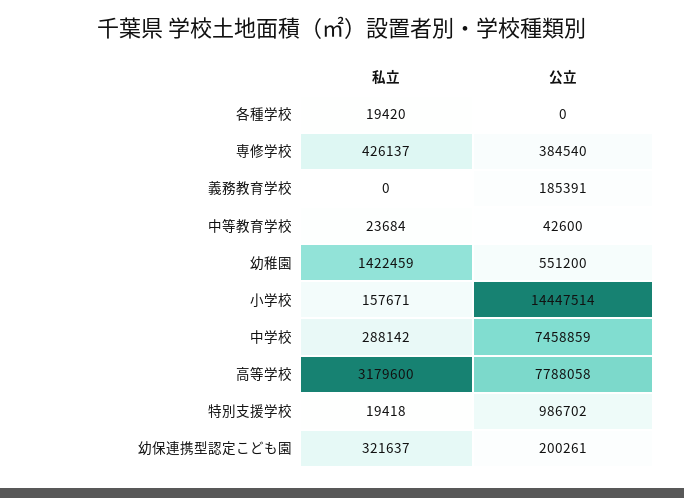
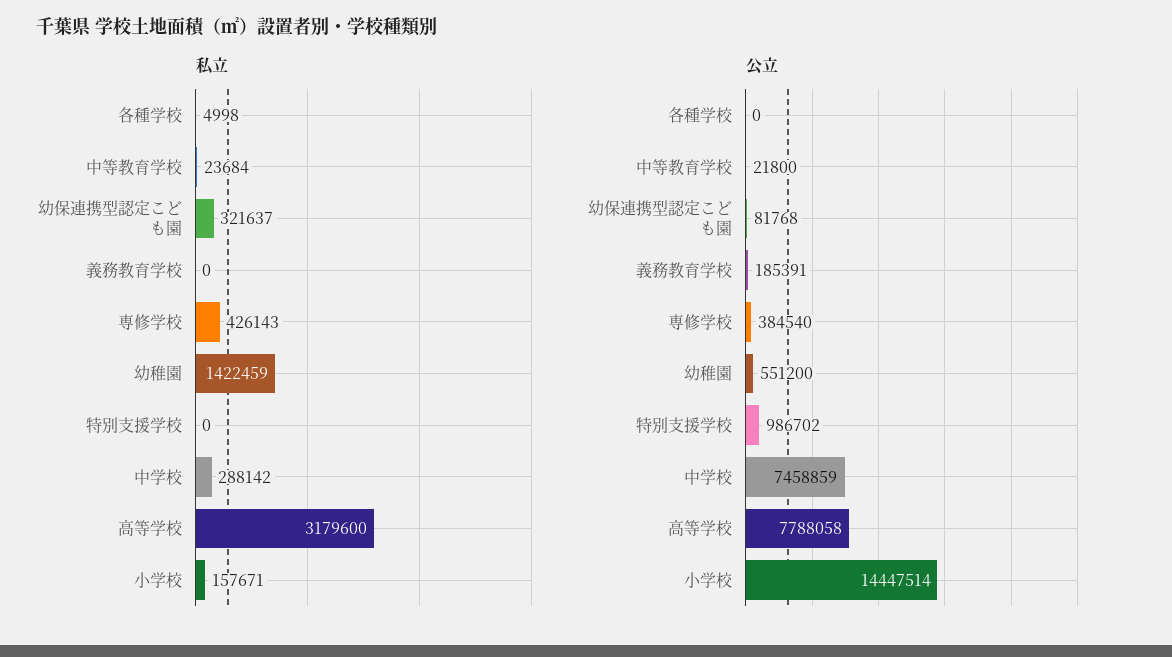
  {
    "私立": {
-     "各種学校": 19420,
+     "各種学校": 4998,
-     "専修学校": 426137,
+     "専修学校": 426143,
      "義務教育学校": 0,
      "中等教育学校": 23684,
      "幼稚園": 1422459,
      "小学校": 157671,
      "中学校": 288142,
      "高等学校": 3179600,
-     "特別支援学校": 19418,
+     "特別支援学校": 0,
      "幼保連携型認定こども園": 321637
    },
    "公立": {
      "各種学校": 0,
      "専修学校": 384540,
      "義務教育学校": 185391,
-     "中等教育学校": 42600,
+     "中等教育学校": 21800,
      "幼稚園": 551200,
      "小学校": 14447514,
      "中学校": 7458859,
      "高等学校": 7788058,
      "特別支援学校": 986702,
-     "幼保連携型認定こども園": 200261
+     "幼保連携型認定こども園": 81768
    }
  }

